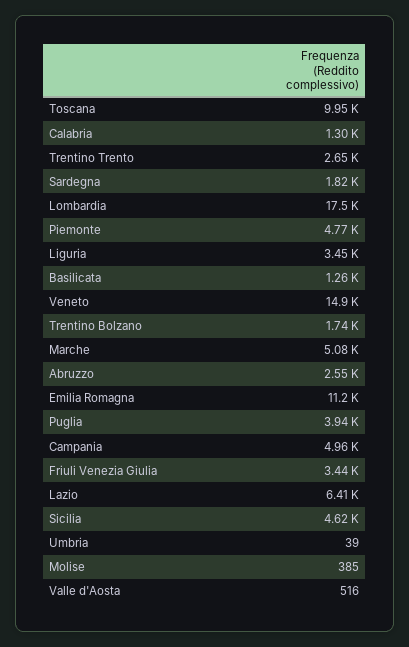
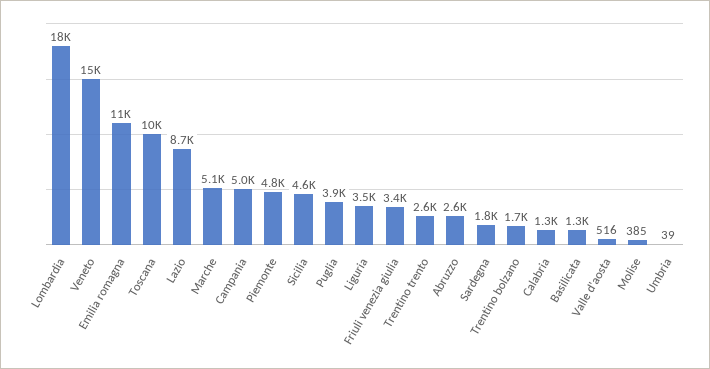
  {
    "Toscana": 9950,
    "Calabria": 1300,
    "Trentino Trento": 2650,
    "Sardegna": 1820,
    "Lombardia": 17500,
    "Piemonte": 4770,
    "Liguria": 3450,
    "Basilicata": 1260,
    "Veneto": 14900,
    "Trentino Bolzano": 1740,
    "Marche": 5080,
    "Abruzzo": 2550,
    "Emilia Romagna": 11200,
    "Puglia": 3940,
    "Campania": 4960,
    "Friuli Venezia Giulia": 3440,
-   "Lazio": 6410,
+   "Lazio": 8700,
    "Sicilia": 4620,
    "Umbria": 39,
    "Molise": 385,
    "Valle d'Aosta": 516
  }

